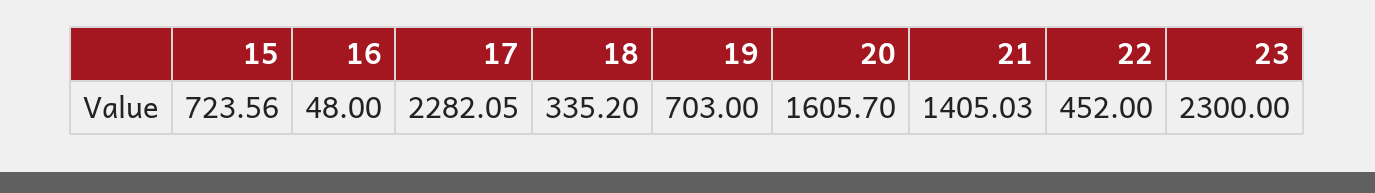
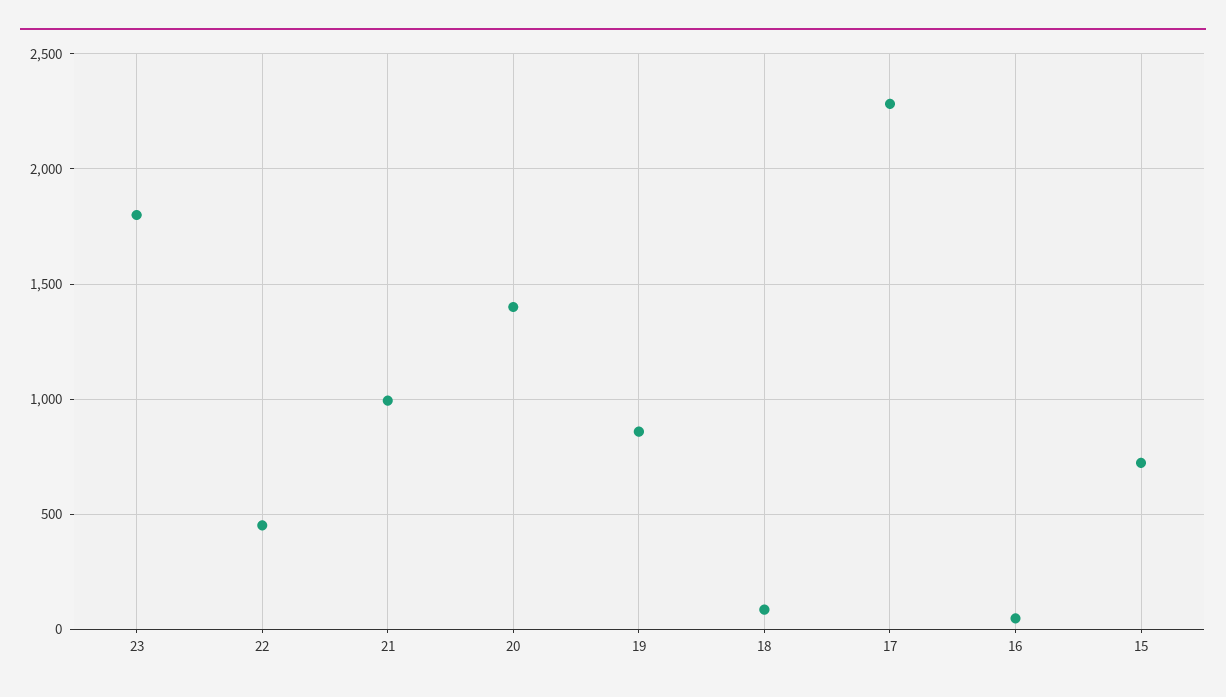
  {
    "15": 723.56,
    "16": 48,
    "17": 2282.05,
-   "18": 335.2,
+   "18": 100,
-   "19": 703,
+   "19": 850,
-   "20": 1605.7,
+   "20": 1400,
-   "21": 1405.03,
+   "21": 1000,
    "22": 452,
-   "23": 2300
+   "23": 1800
  }

